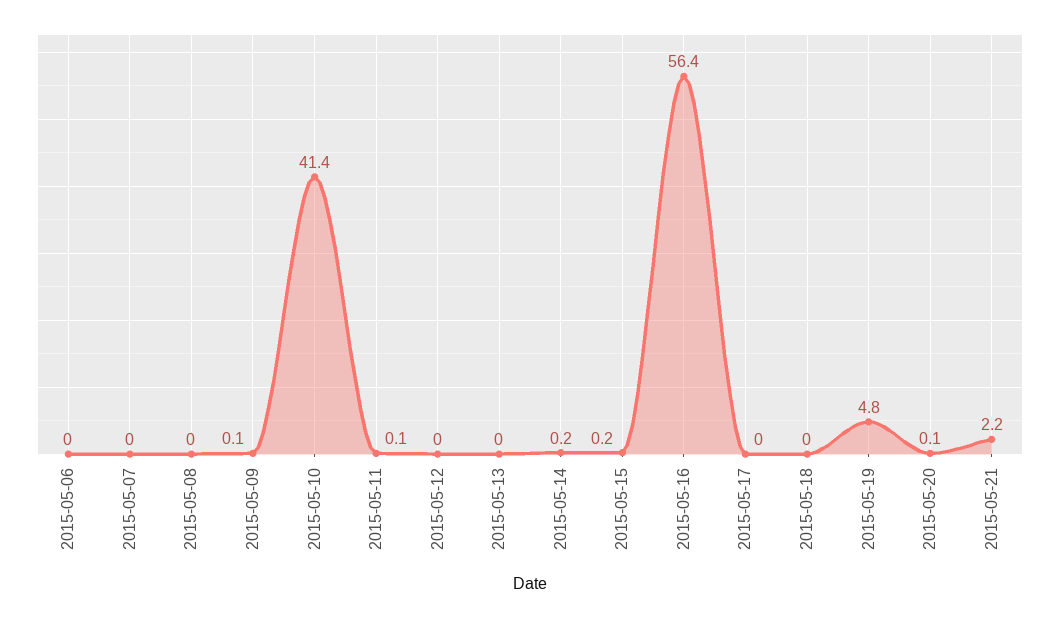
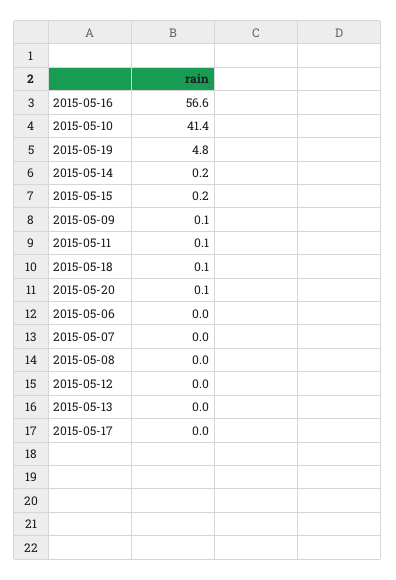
  {
    "2015-05-06": 0,
    "2015-05-07": 0,
    "2015-05-08": 0,
    "2015-05-09": 0.1,
    "2015-05-10": 41.4,
    "2015-05-11": 0.1,
    "2015-05-12": 0,
    "2015-05-13": 0,
    "2015-05-14": 0.2,
    "2015-05-15": 0.2,
-   "2015-05-16": 56.4,
+   "2015-05-16": 56.6,
    "2015-05-17": 0,
-   "2015-05-18": 0,
+   "2015-05-18": 0.1,
    "2015-05-19": 4.8,
-   "2015-05-20": 0.1,
+   "2015-05-20": 0.1
-   "2015-05-21": 2.2
  }

